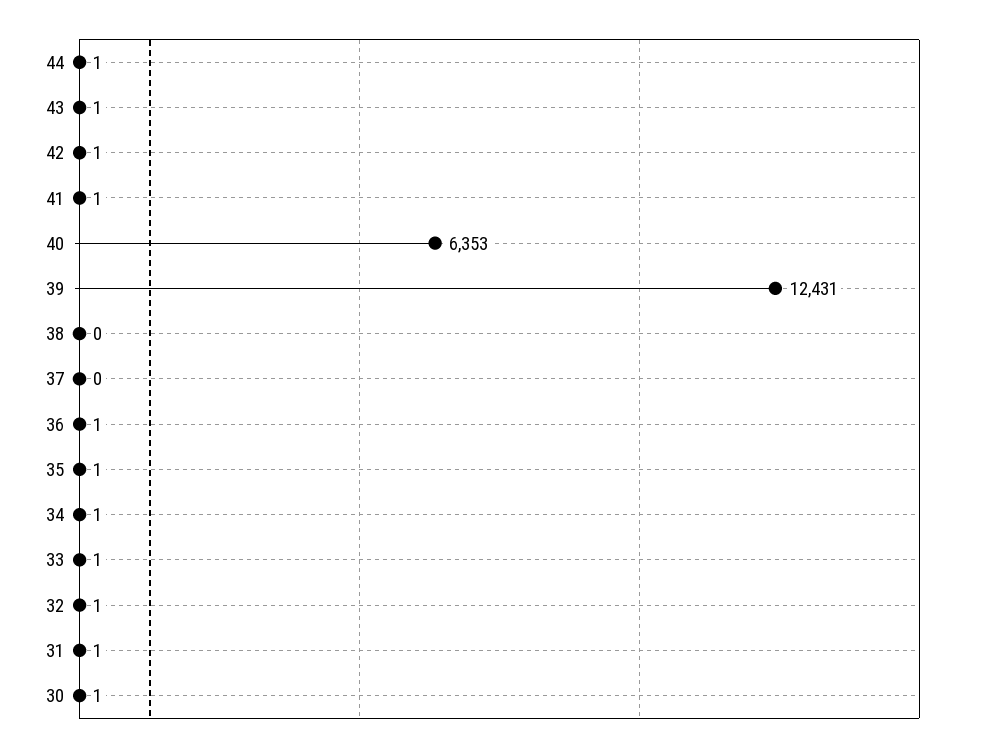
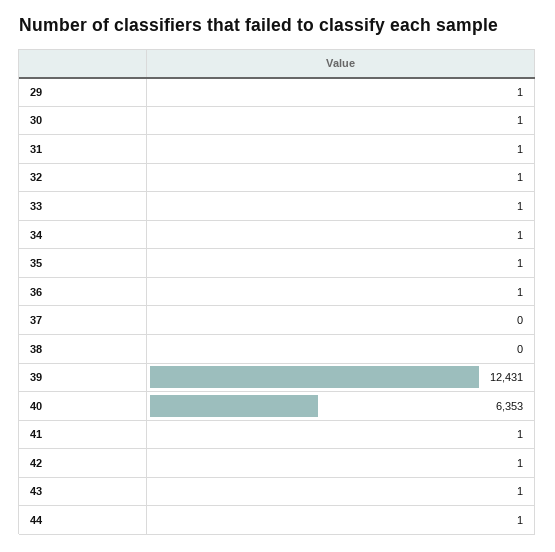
  {
    "44": 1,
    "43": 1,
    "42": 1,
    "41": 1,
    "40": 6353,
    "39": 12431,
    "38": 0,
    "37": 0,
    "36": 1,
    "35": 1,
    "34": 1,
    "33": 1,
    "32": 1,
    "31": 1,
-   "30": 1
+   "30": 1,
+   "29": 1
  }

